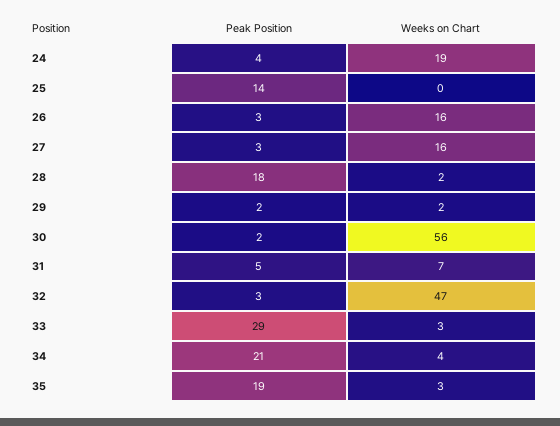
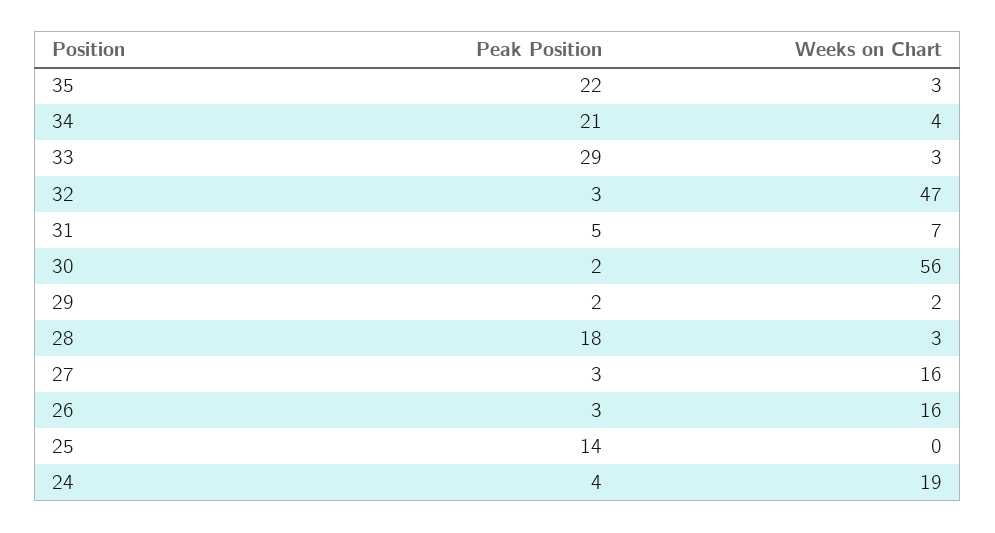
  {
    "Peak Position": {
      "24": 4,
      "25": 14,
      "26": 3,
      "27": 3,
      "28": 18,
      "29": 2,
      "30": 2,
      "31": 5,
      "32": 3,
      "33": 29,
      "34": 21,
-     "35": 19
+     "35": 22
    },
    "Weeks on Chart": {
      "24": 19,
      "25": 0,
      "26": 16,
      "27": 16,
-     "28": 2,
+     "28": 3,
      "29": 2,
      "30": 56,
      "31": 7,
      "32": 47,
      "33": 3,
      "34": 4,
      "35": 3
    }
  }

